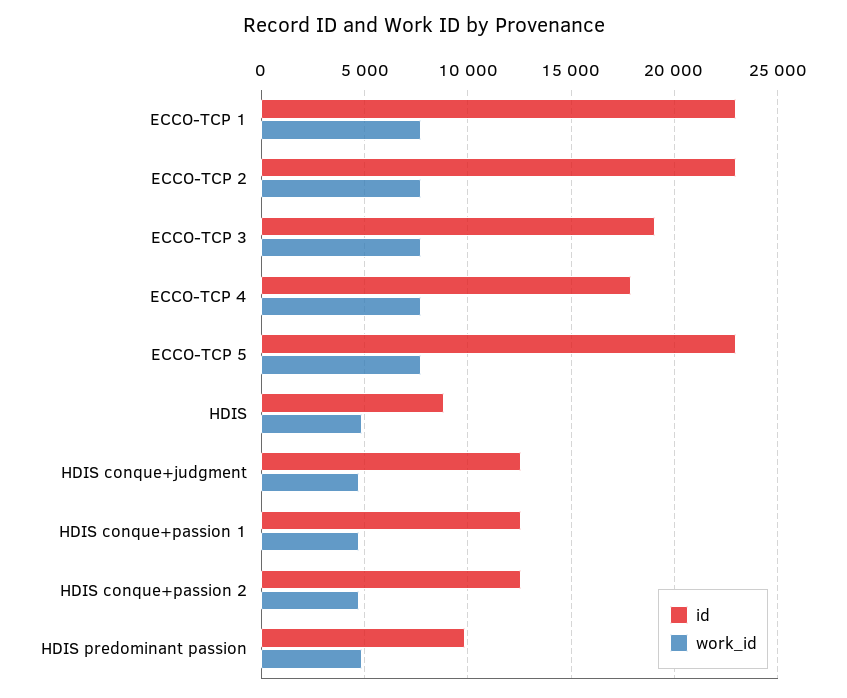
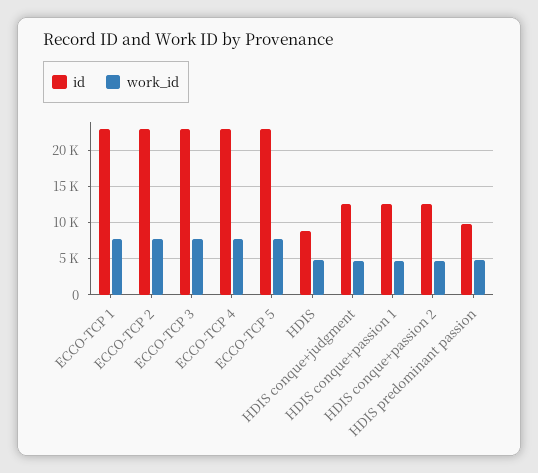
  {
    "id": {
      "ECCO-TCP 1": 23000,
      "ECCO-TCP 2": 23000,
-     "ECCO-TCP 3": 19000,
+     "ECCO-TCP 3": 23000,
-     "ECCO-TCP 4": 18000,
+     "ECCO-TCP 4": 23000,
      "ECCO-TCP 5": 23000,
      "HDIS": 9000,
      "HDIS conque+judgment": 12500,
      "HDIS conque+passion 1": 12500,
      "HDIS conque+passion 2": 12500,
      "HDIS predominant passion": 10000
    },
    "work_id": {
      "ECCO-TCP 1": 7500,
      "ECCO-TCP 2": 7500,
      "ECCO-TCP 3": 7500,
      "ECCO-TCP 4": 7500,
      "ECCO-TCP 5": 7500,
      "HDIS": 5000,
      "HDIS conque+judgment": 4500,
      "HDIS conque+passion 1": 4500,
      "HDIS conque+passion 2": 4500,
      "HDIS predominant passion": 5000
    }
  }

